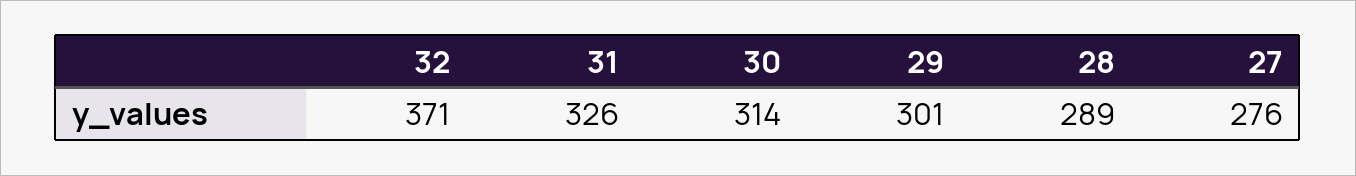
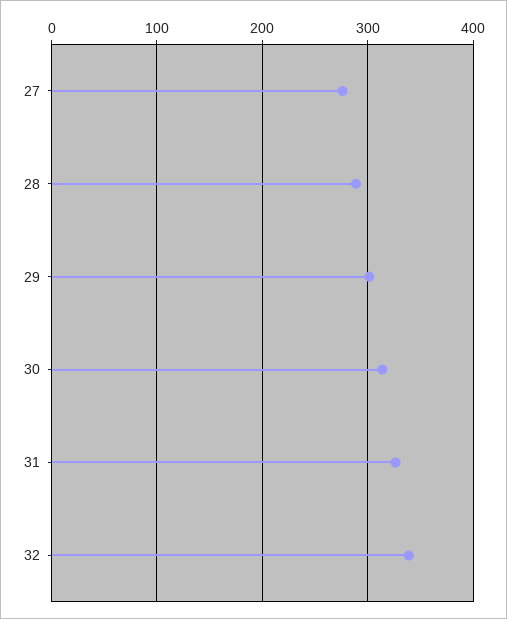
  {
-   "32": 371,
+   "32": 340,
    "31": 326,
    "30": 314,
    "29": 301,
    "28": 289,
    "27": 276
  }

